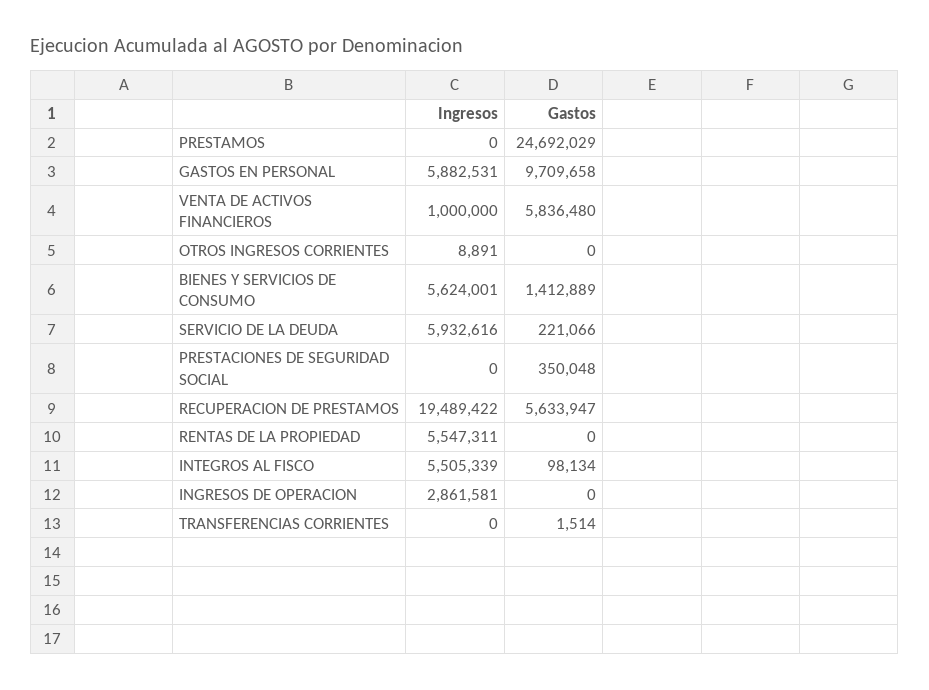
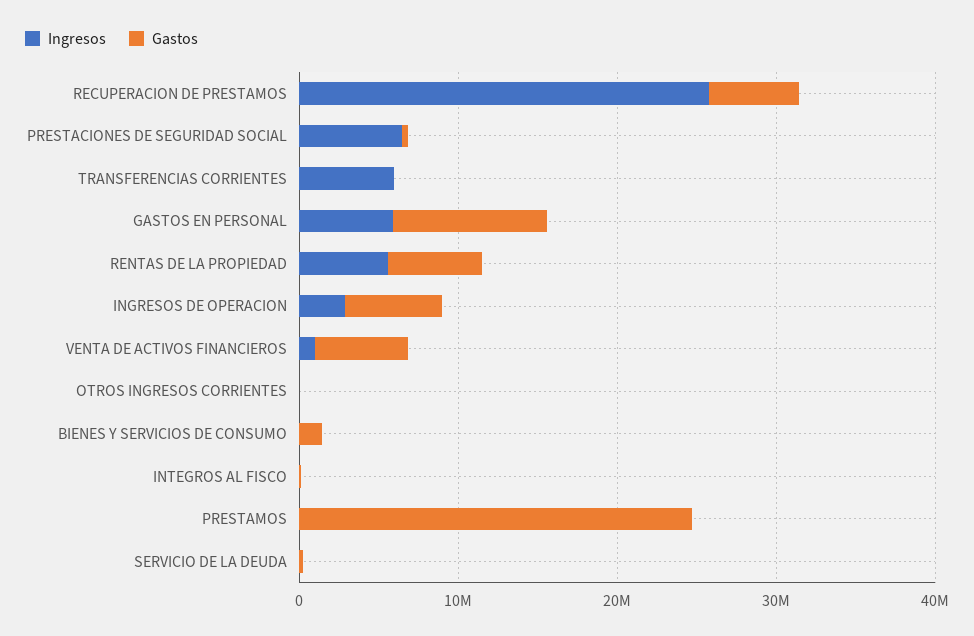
  {
    "Ingresos": {
      "PRESTAMOS": 0,
      "GASTOS EN PERSONAL": 5882531,
      "VENTA DE ACTIVOS FINANCIEROS": 1000000,
      "OTROS INGRESOS CORRIENTES": 8891,
-     "BIENES Y SERVICIOS DE CONSUMO": 5624001,
+     "BIENES Y SERVICIOS DE CONSUMO": 0,
-     "SERVICIO DE LA DEUDA": 5932616,
+     "SERVICIO DE LA DEUDA": 0,
-     "PRESTACIONES DE SEGURIDAD SOCIAL": 0,
+     "PRESTACIONES DE SEGURIDAD SOCIAL": 6000000,
-     "RECUPERACION DE PRESTAMOS": 19489422,
+     "RECUPERACION DE PRESTAMOS": 26000000,
      "RENTAS DE LA PROPIEDAD": 5547311,
-     "INTEGROS AL FISCO": 5505339,
+     "INTEGROS AL FISCO": 0,
      "INGRESOS DE OPERACION": 2861581,
-     "TRANSFERENCIAS CORRIENTES": 0
+     "TRANSFERENCIAS CORRIENTES": 6000000
    },
    "Gastos": {
      "PRESTAMOS": 24692029,
      "GASTOS EN PERSONAL": 9709658,
      "VENTA DE ACTIVOS FINANCIEROS": 5836480,
      "OTROS INGRESOS CORRIENTES": 0,
      "BIENES Y SERVICIOS DE CONSUMO": 1412889,
      "SERVICIO DE LA DEUDA": 221066,
      "PRESTACIONES DE SEGURIDAD SOCIAL": 350048,
      "RECUPERACION DE PRESTAMOS": 5633947,
-     "RENTAS DE LA PROPIEDAD": 0,
+     "RENTAS DE LA PROPIEDAD": 6000000,
      "INTEGROS AL FISCO": 98134,
-     "INGRESOS DE OPERACION": 0,
+     "INGRESOS DE OPERACION": 6000000,
      "TRANSFERENCIAS CORRIENTES": 1514
    }
  }

